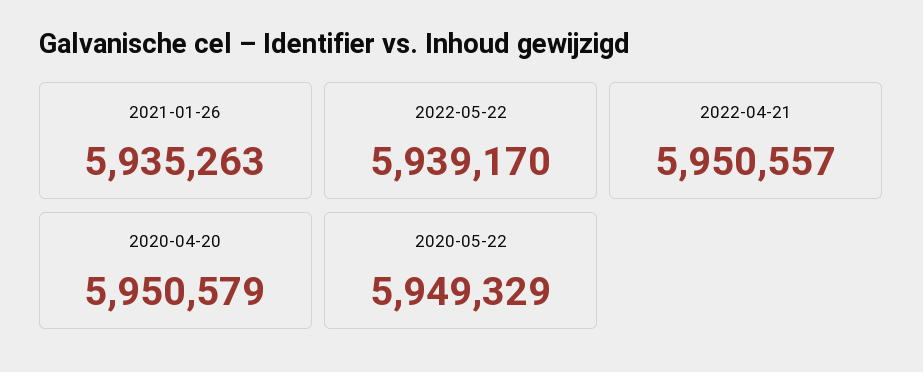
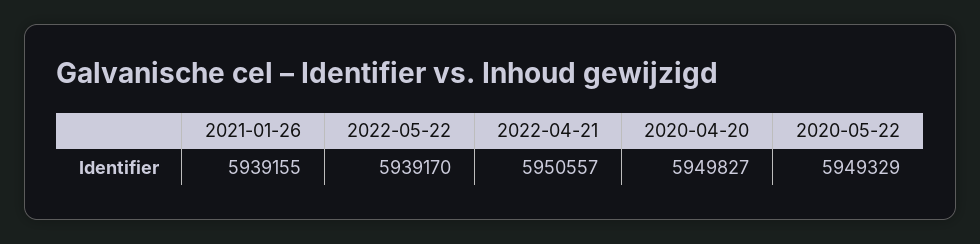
  {
-   "2021-01-26": 5935263,
+   "2021-01-26": 5939155,
    "2022-05-22": 5939170,
    "2022-04-21": 5950557,
-   "2020-04-20": 5950579,
+   "2020-04-20": 5949827,
    "2020-05-22": 5949329
  }

